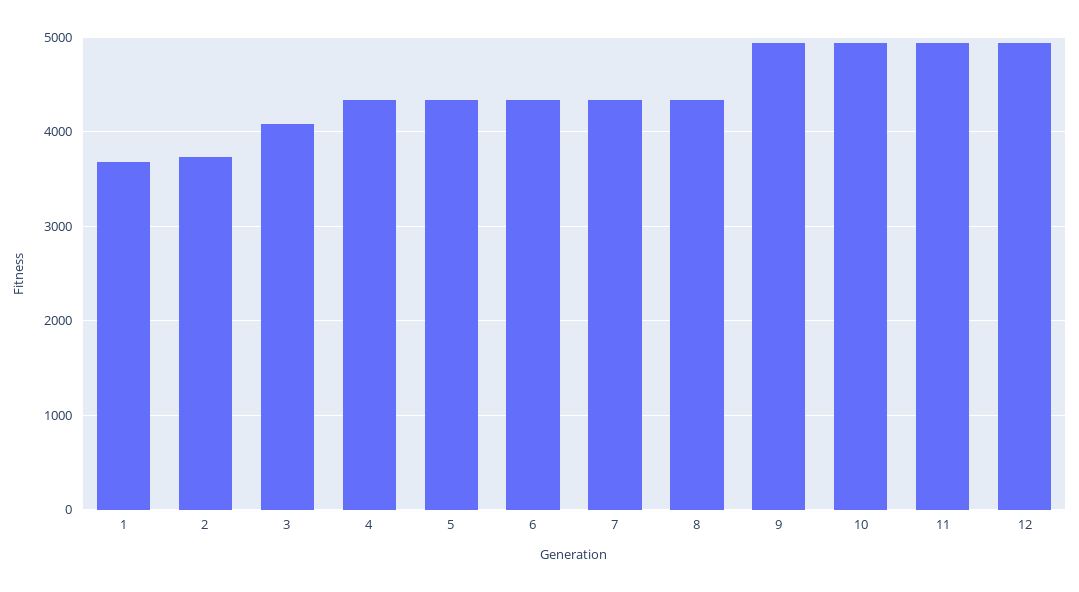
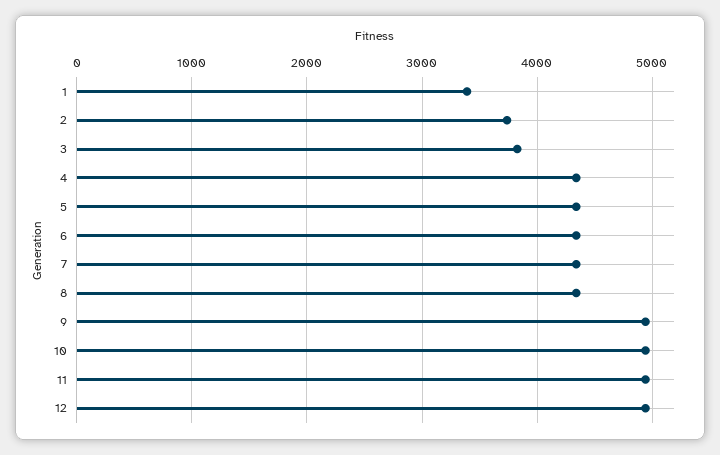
  {
-   "1": 3700,
+   "1": 3400,
    "2": 3700,
-   "3": 4100,
+   "3": 3800,
    "4": 4300,
    "5": 4300,
    "6": 4300,
    "7": 4300,
    "8": 4300,
    "9": 4900,
    "10": 4900,
    "11": 4900,
    "12": 4900
  }

